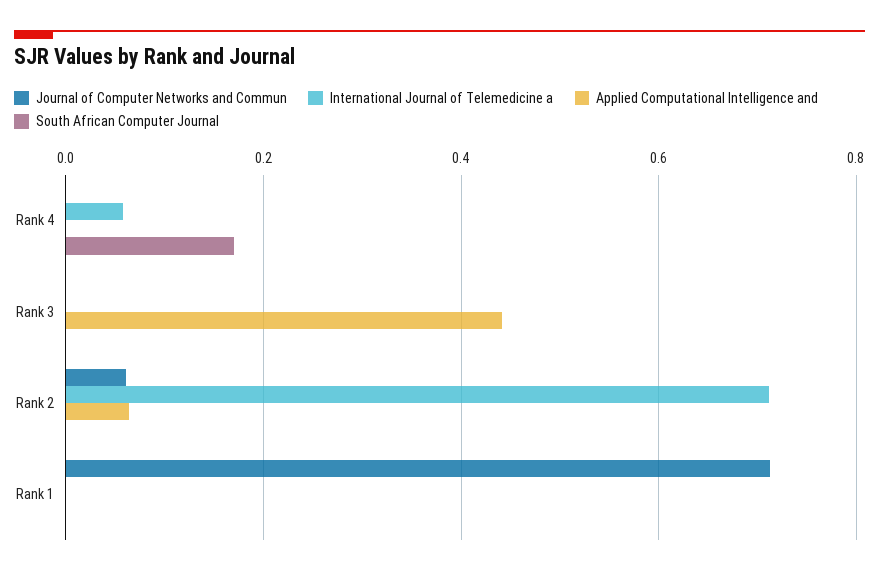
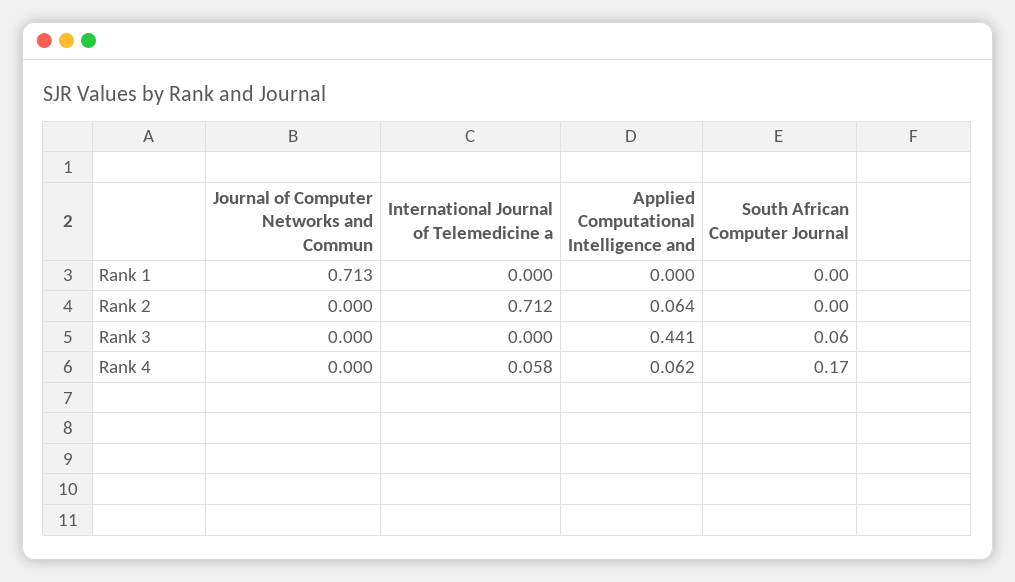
  {
    "Journal of Computer Networks and Commun": {
      "Rank 4": 0,
      "Rank 3": 0,
-     "Rank 2": 0.06,
+     "Rank 2": 0,
      "Rank 1": 0.713
    },
    "International Journal of Telemedicine a": {
      "Rank 4": 0.058,
      "Rank 3": 0,
      "Rank 2": 0.712,
      "Rank 1": 0
    },
    "Applied Computational Intelligence and": {
-     "Rank 4": 0,
+     "Rank 4": 0.062,
      "Rank 3": 0.441,
      "Rank 2": 0.064,
      "Rank 1": 0
    },
    "South African Computer Journal": {
      "Rank 4": 0.17,
-     "Rank 3": 0,
+     "Rank 3": 0.06,
      "Rank 2": 0,
      "Rank 1": 0
    }
  }

